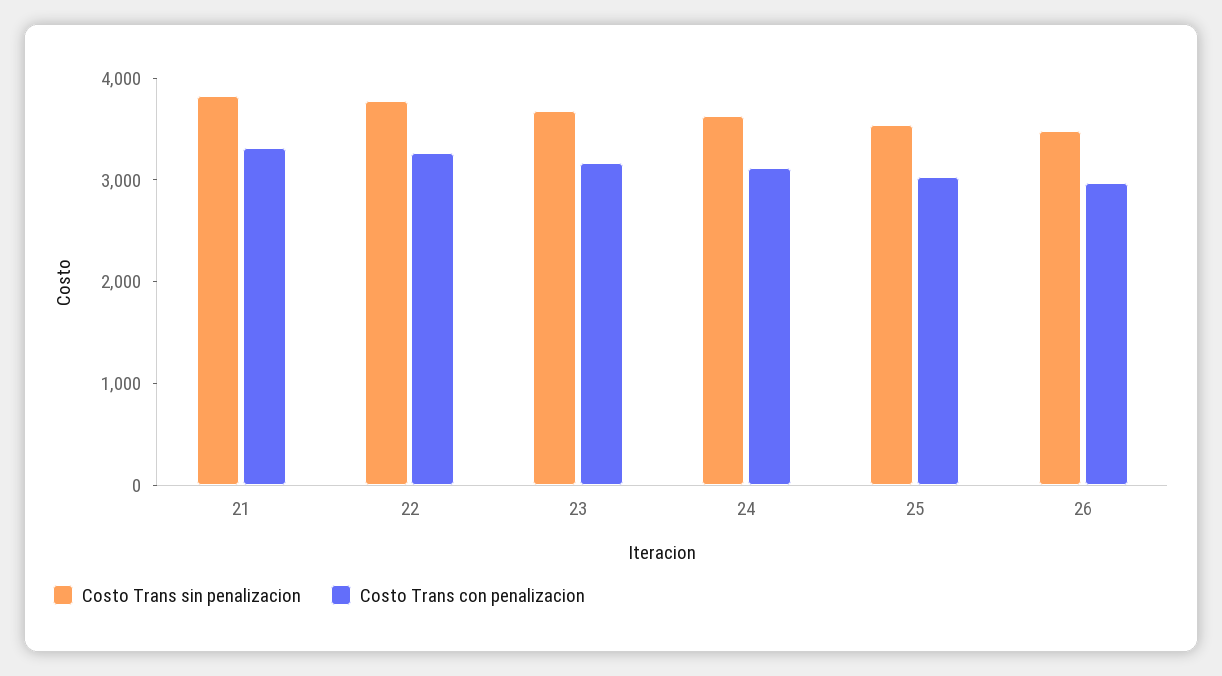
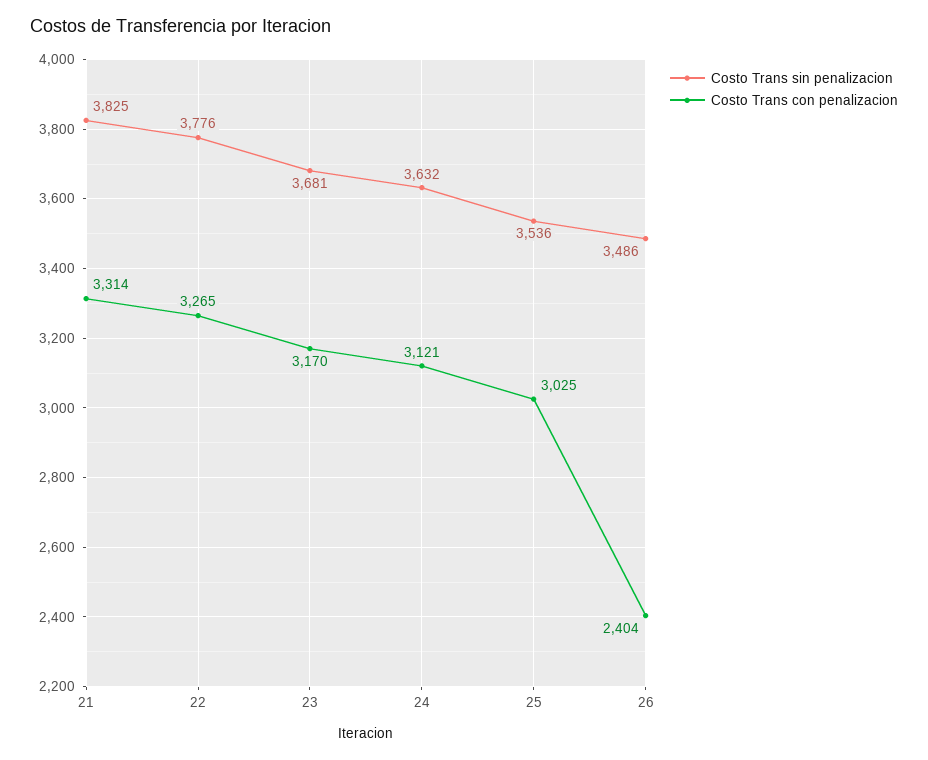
  {
    "Costo Trans sin penalizacion": {
      "21": 3825,
      "22": 3776,
      "23": 3681,
      "24": 3632,
      "25": 3536,
      "26": 3486
    },
    "Costo Trans con penalizacion": {
      "21": 3314,
      "22": 3265,
      "23": 3170,
      "24": 3121,
      "25": 3025,
-     "26": 3000
+     "26": 2404
    }
  }

